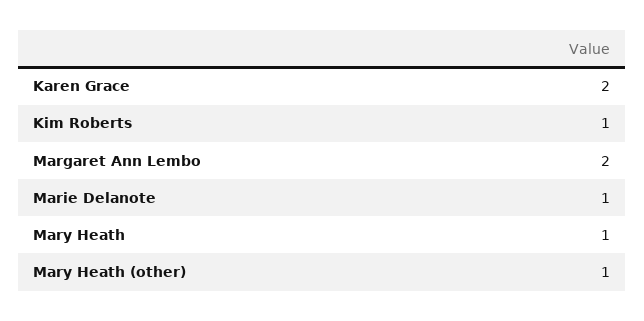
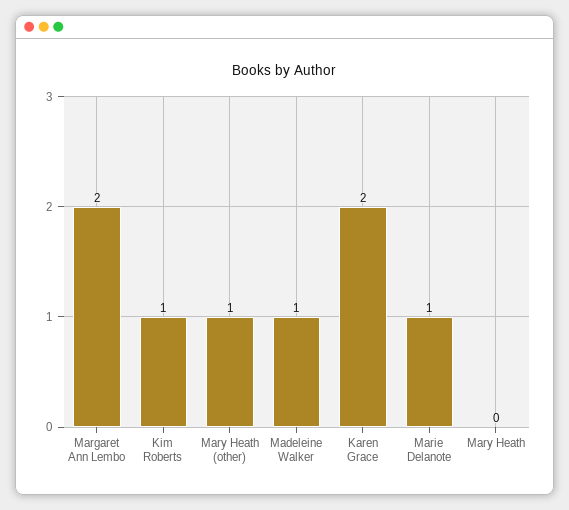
  {
    "Karen Grace": 2,
    "Kim Roberts": 1,
    "Margaret Ann Lembo": 2,
    "Marie Delanote": 1,
-   "Mary Heath": 1,
+   "Mary Heath": 0,
-   "Mary Heath (other)": 1
+   "Mary Heath (other)": 1,
+   "Madeleine Walker": 1
  }

